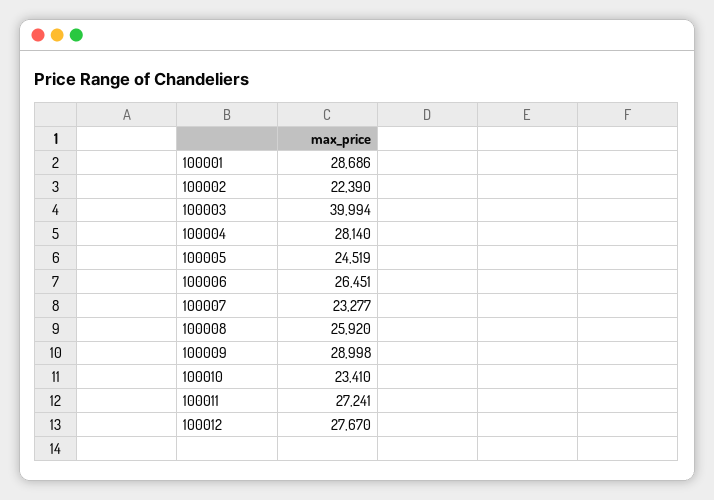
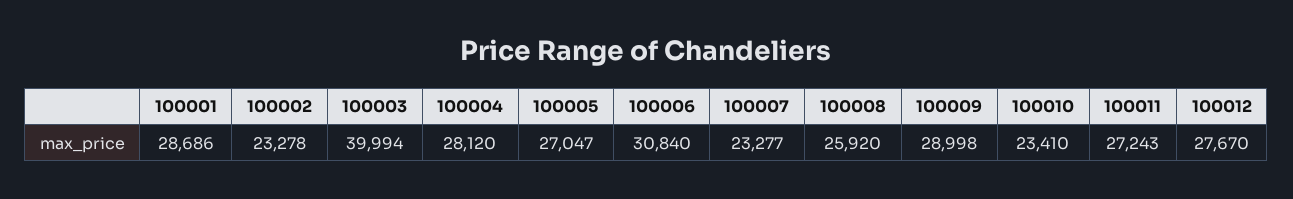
  {
    "100001": 28686,
-   "100002": 22390,
+   "100002": 23278,
    "100003": 39994,
-   "100004": 28140,
+   "100004": 28120,
-   "100005": 24519,
+   "100005": 27047,
-   "100006": 26451,
+   "100006": 30840,
    "100007": 23277,
    "100008": 25920,
    "100009": 28998,
    "100010": 23410,
-   "100011": 27241,
+   "100011": 27243,
    "100012": 27670
  }

